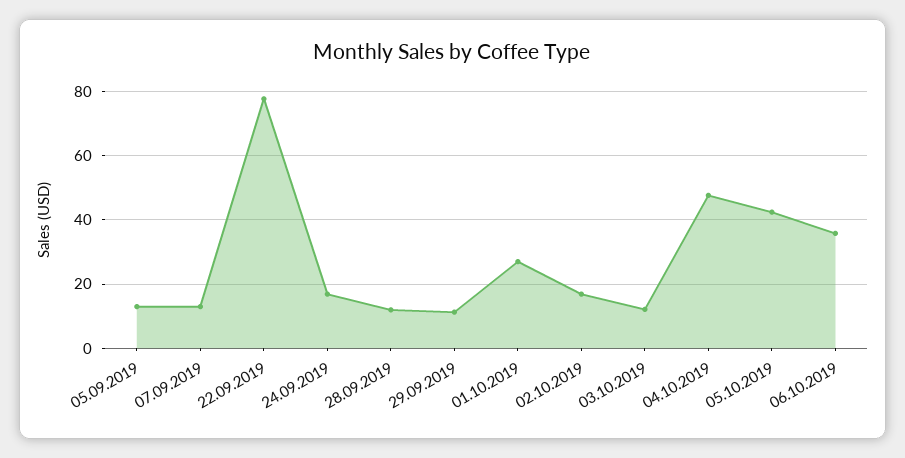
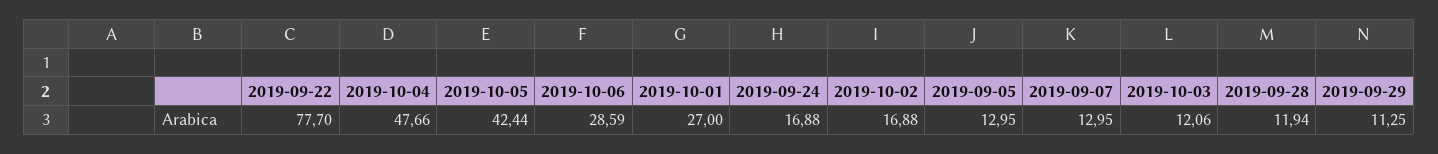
  {
    "05.09.2019": 12.95,
    "07.09.2019": 12.95,
    "22.09.2019": 77.7,
    "24.09.2019": 16.88,
    "28.09.2019": 11.94,
    "29.09.2019": 11.25,
    "01.10.2019": 27,
    "02.10.2019": 16.88,
    "03.10.2019": 12.06,
    "04.10.2019": 47.66,
    "05.10.2019": 42.44,
-   "06.10.2019": 36
+   "06.10.2019": 28.59
  }

